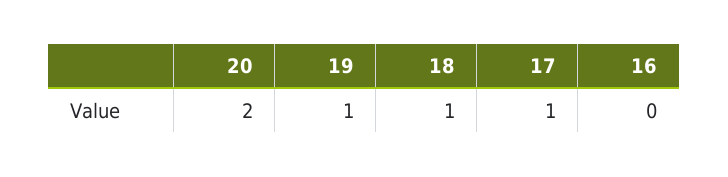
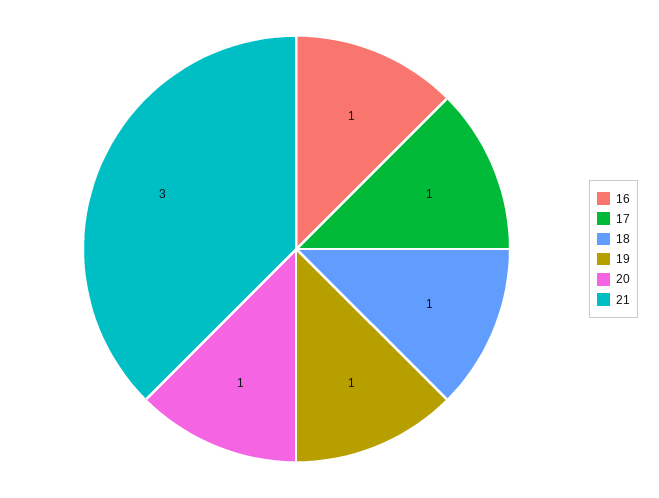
  {
-   "20": 2,
+   "20": 1,
    "19": 1,
    "18": 1,
    "17": 1,
-   "16": 0
+   "16": 1,
+   "21": 3
  }

